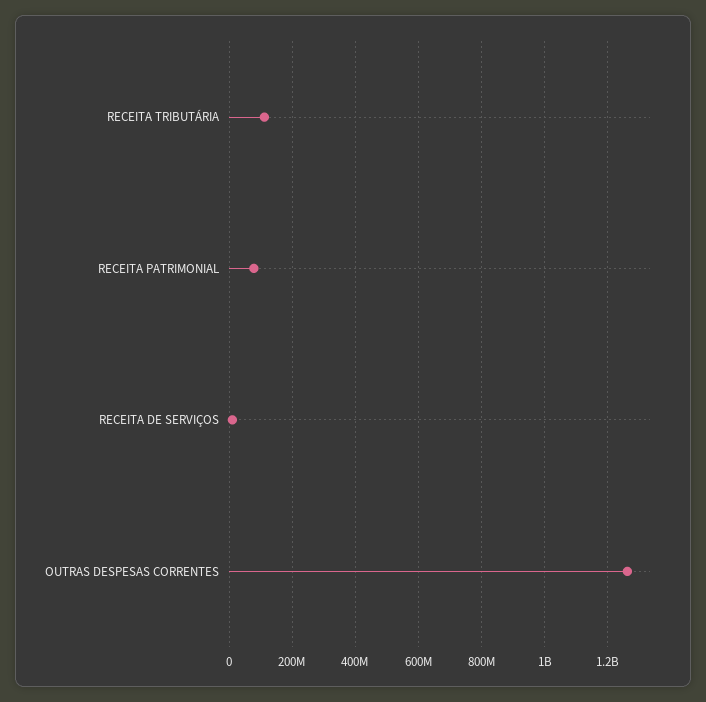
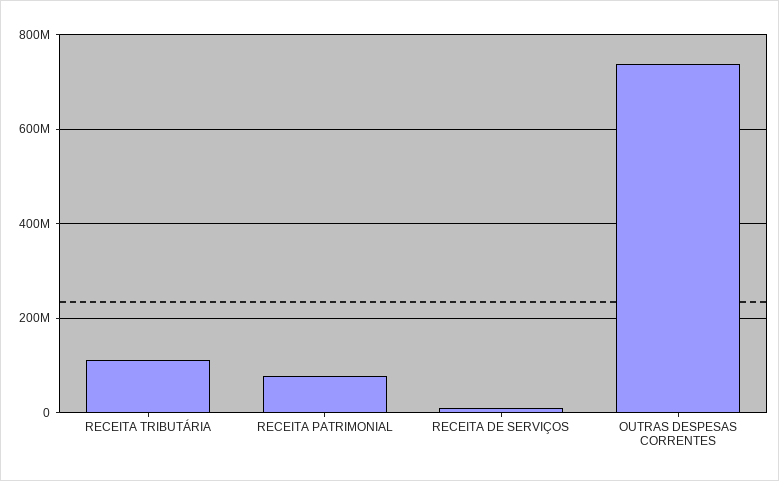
  {
    "RECEITA TRIBUTÁRIA": 120000000,
    "RECEITA PATRIMONIAL": 80000000,
    "RECEITA DE SERVIÇOS": 0,
-   "OUTRAS DESPESAS CORRENTES": 1260000000
+   "OUTRAS DESPESAS CORRENTES": 740000000
  }

